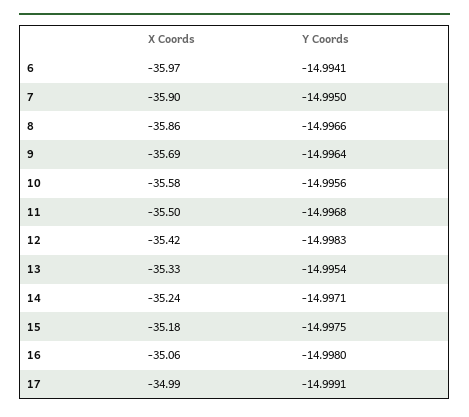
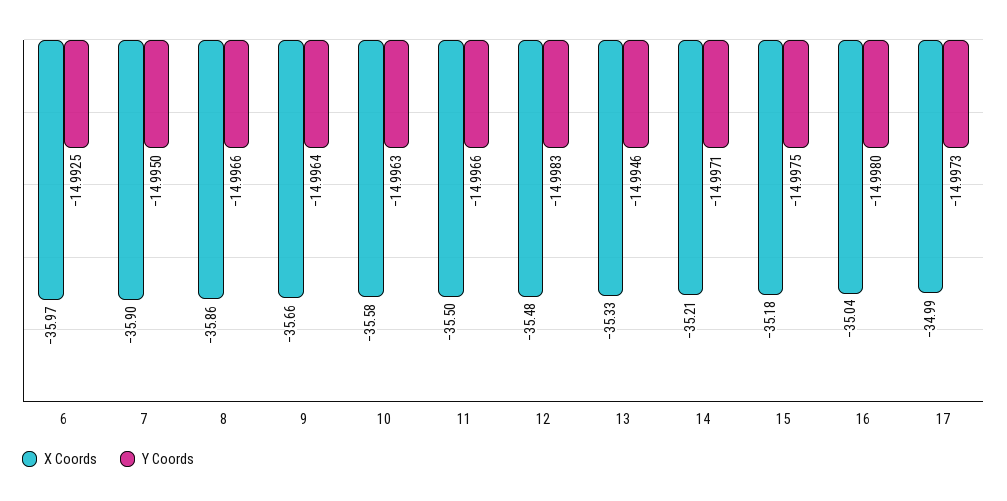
  {
    "X Coords": {
      "6": -35.97,
      "7": -35.9,
      "8": -35.86,
-     "9": -35.69,
+     "9": -35.66,
      "10": -35.58,
      "11": -35.5,
-     "12": -35.42,
+     "12": -35.48,
      "13": -35.33,
-     "14": -35.24,
+     "14": -35.21,
      "15": -35.18,
-     "16": -35.06,
+     "16": -35.04,
      "17": -34.99
    },
    "Y Coords": {
-     "6": -14.9941,
+     "6": -14.9925,
      "7": -14.995,
      "8": -14.9966,
      "9": -14.9964,
-     "10": -14.9956,
+     "10": -14.9963,
-     "11": -14.9968,
+     "11": -14.9966,
      "12": -14.9983,
-     "13": -14.9954,
+     "13": -14.9946,
      "14": -14.9971,
      "15": -14.9975,
      "16": -14.998,
-     "17": -14.9991
+     "17": -14.9973
    }
  }

